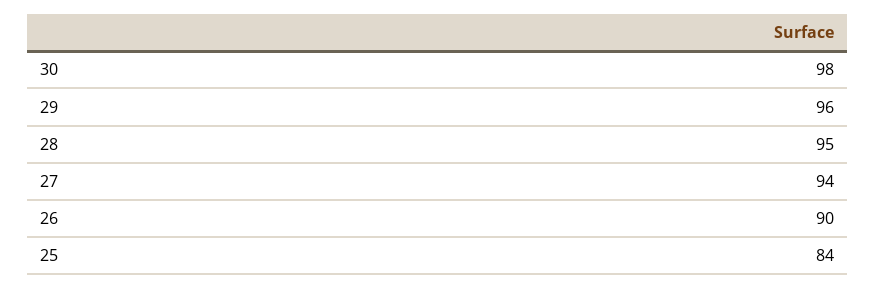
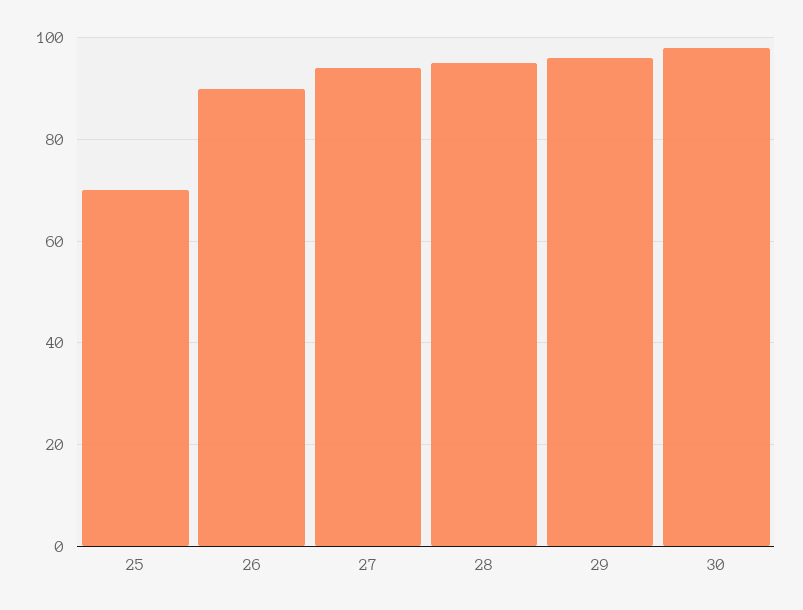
  {
    "30": 98,
    "29": 96,
    "28": 95,
    "27": 94,
    "26": 90,
-   "25": 84
+   "25": 70
  }

